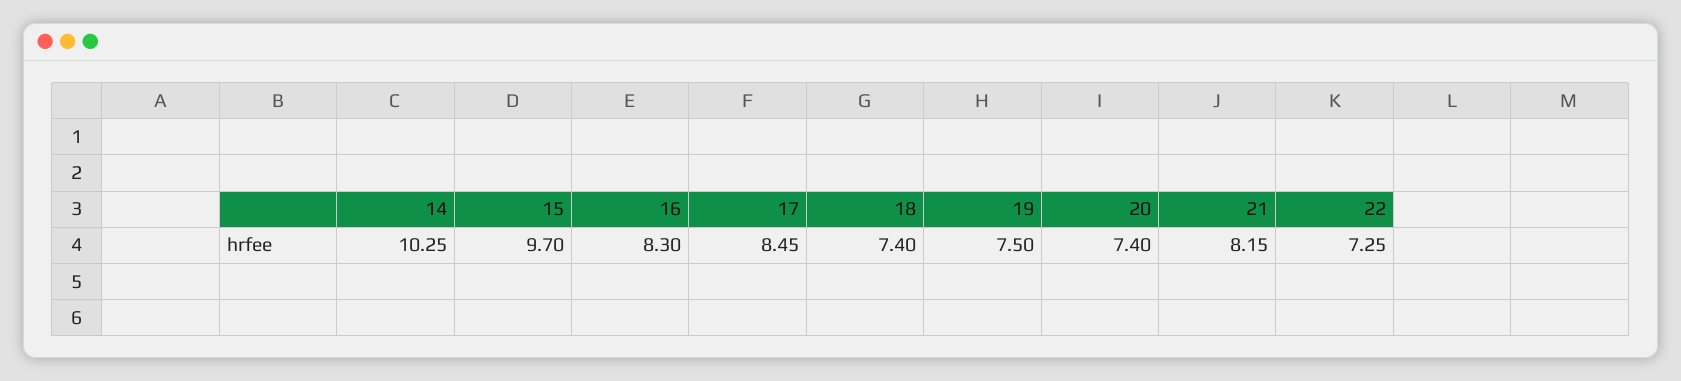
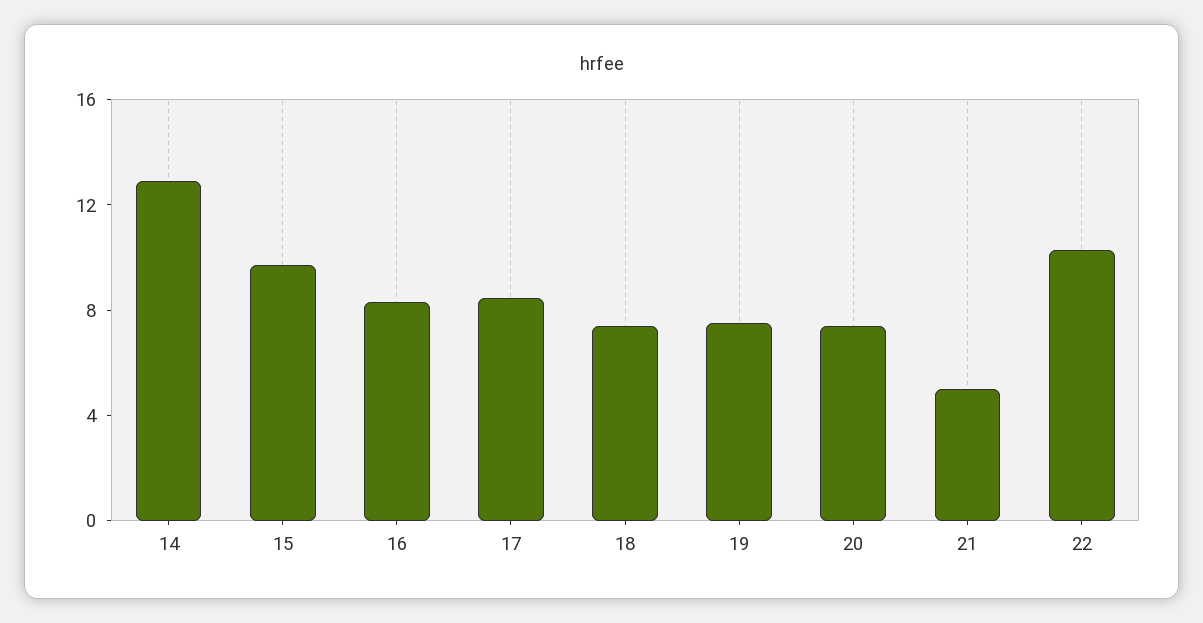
  {
-   "14": 10.25,
+   "14": 13,
    "15": 9.7,
    "16": 8.3,
    "17": 8.45,
    "18": 7.4,
    "19": 7.5,
    "20": 7.4,
-   "21": 8.15,
+   "21": 5,
-   "22": 7.25
+   "22": 10
  }

